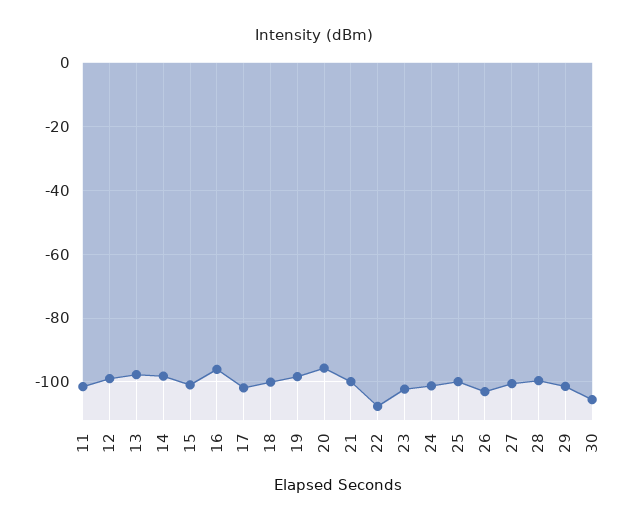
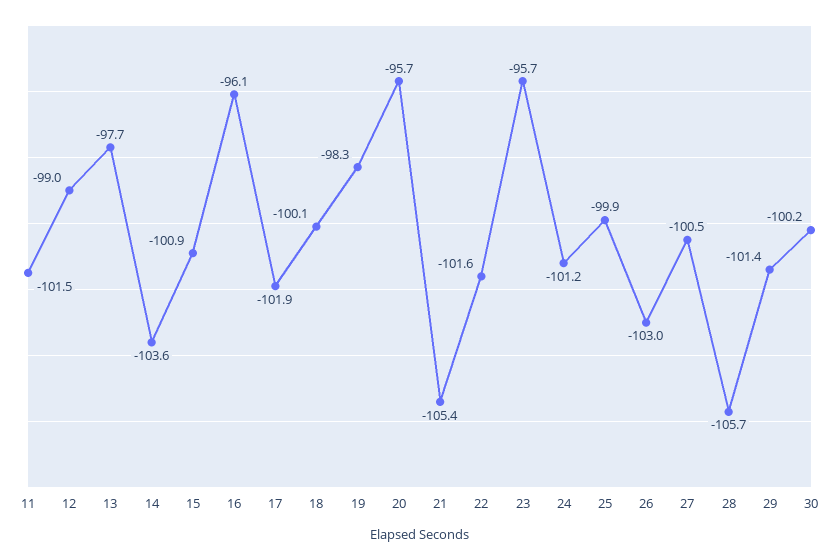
  {
    "11": -101.5,
    "12": -99,
    "13": -97.7,
-   "14": -98,
+   "14": -103.6,
    "15": -100.9,
    "16": -96.1,
    "17": -101.9,
    "18": -100.1,
    "19": -98.3,
    "20": -95.7,
-   "21": -100,
+   "21": -105.4,
-   "22": -108,
+   "22": -101.6,
-   "23": -102,
+   "23": -95.7,
    "24": -101.2,
    "25": -99.9,
    "26": -103,
    "27": -100.5,
-   "28": -100,
+   "28": -105.7,
    "29": -101.4,
-   "30": -106
+   "30": -100.2
  }

